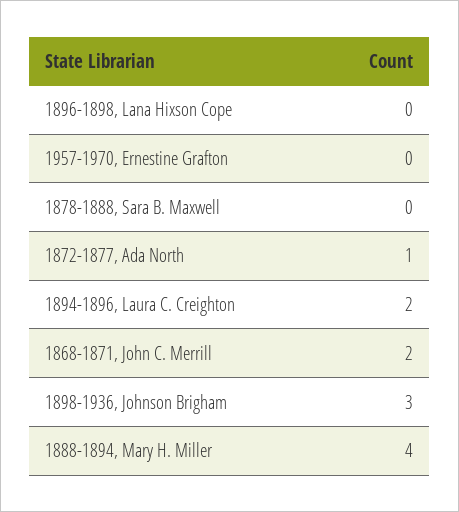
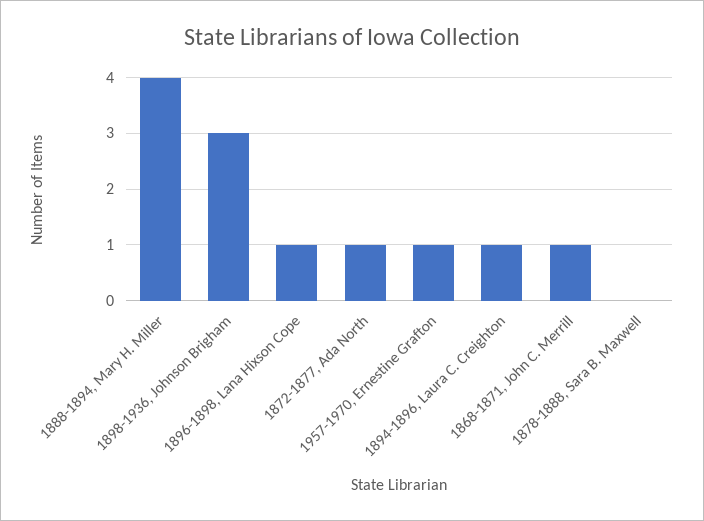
  {
-   "1896-1898, Lana Hixson Cope": 0,
+   "1896-1898, Lana Hixson Cope": 1,
-   "1957-1970, Ernestine Grafton": 0,
+   "1957-1970, Ernestine Grafton": 1,
    "1878-1888, Sara B. Maxwell": 0,
    "1872-1877, Ada North": 1,
-   "1894-1896, Laura C. Creighton": 2,
+   "1894-1896, Laura C. Creighton": 1,
-   "1868-1871, John C. Merrill": 2,
+   "1868-1871, John C. Merrill": 1,
    "1898-1936, Johnson Brigham": 3,
    "1888-1894, Mary H. Miller": 4
  }

